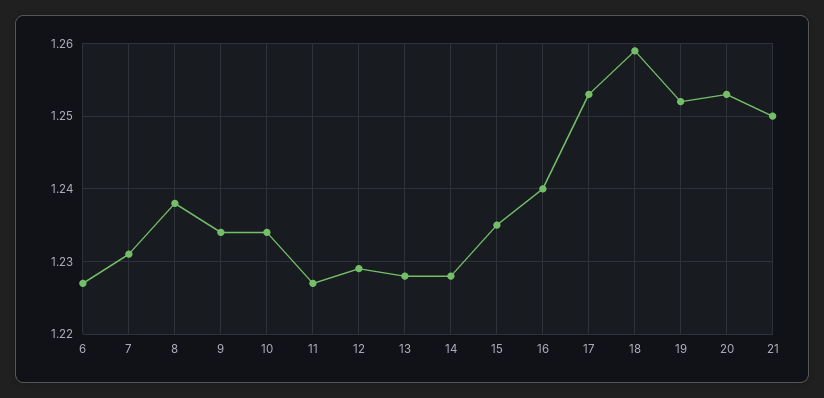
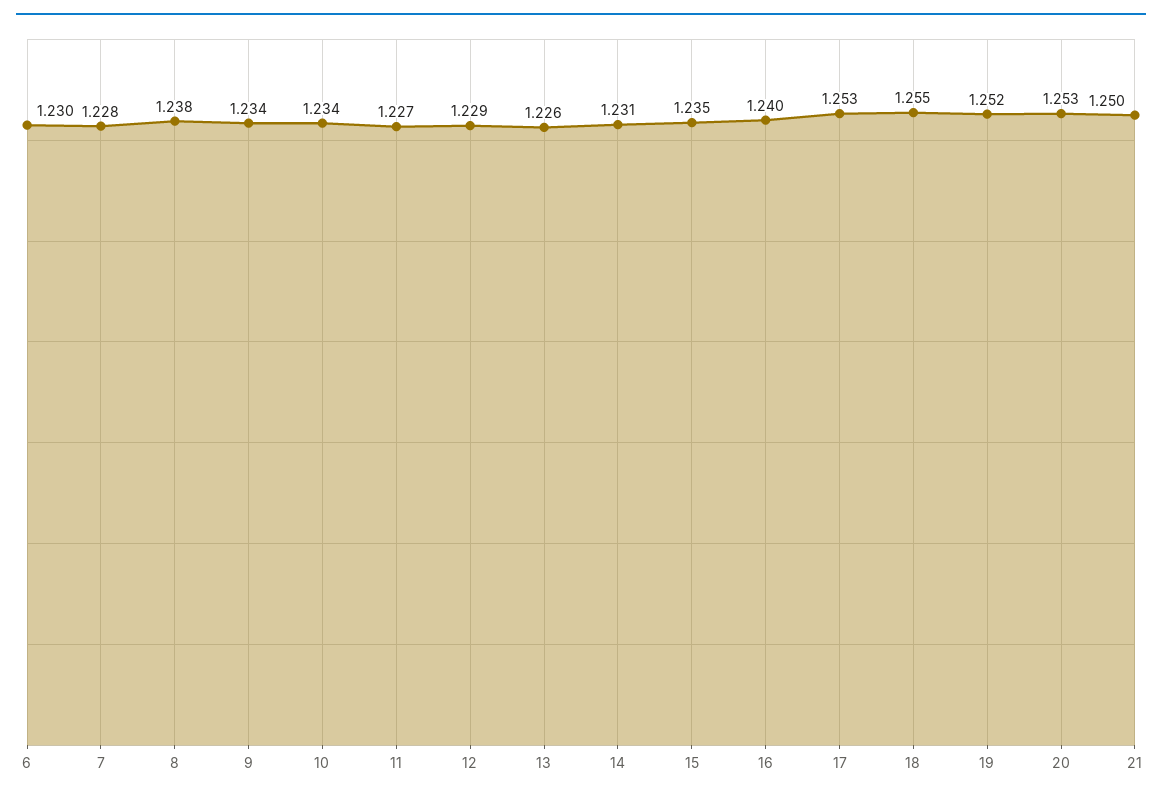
  {
-   "6": 1.227,
+   "6": 1.23,
-   "7": 1.231,
+   "7": 1.228,
    "8": 1.238,
    "9": 1.234,
    "10": 1.234,
    "11": 1.227,
    "12": 1.229,
-   "13": 1.228,
+   "13": 1.226,
-   "14": 1.228,
+   "14": 1.231,
    "15": 1.235,
    "16": 1.24,
    "17": 1.253,
-   "18": 1.259,
+   "18": 1.255,
    "19": 1.252,
    "20": 1.253,
    "21": 1.25
  }

